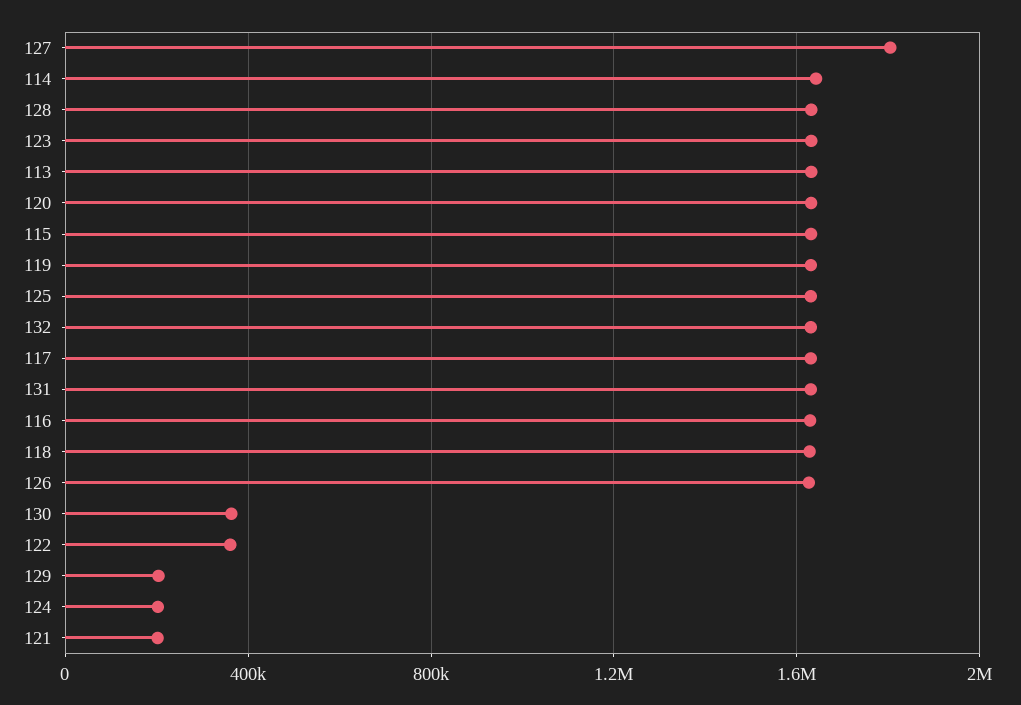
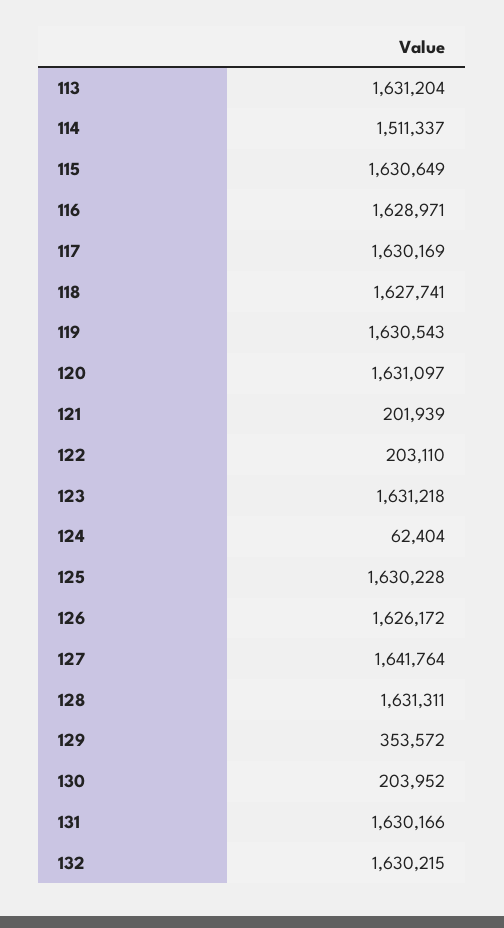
  {
-   "127": 1800000,
+   "127": 1641764,
-   "114": 1650000,
+   "114": 1511337,
    "128": 1631311,
    "123": 1631218,
    "113": 1631204,
    "120": 1631097,
    "115": 1630649,
    "119": 1630543,
    "125": 1630228,
    "132": 1630215,
    "117": 1630169,
    "131": 1630166,
    "116": 1628971,
    "118": 1627741,
    "126": 1626172,
-   "130": 350000,
+   "130": 203952,
-   "122": 350000,
+   "122": 203110,
-   "129": 200000,
+   "129": 353572,
-   "124": 200000,
+   "124": 62404,
    "121": 201939
  }

